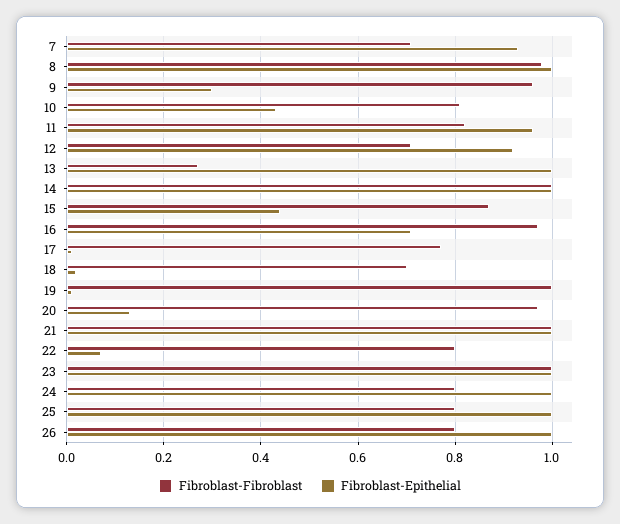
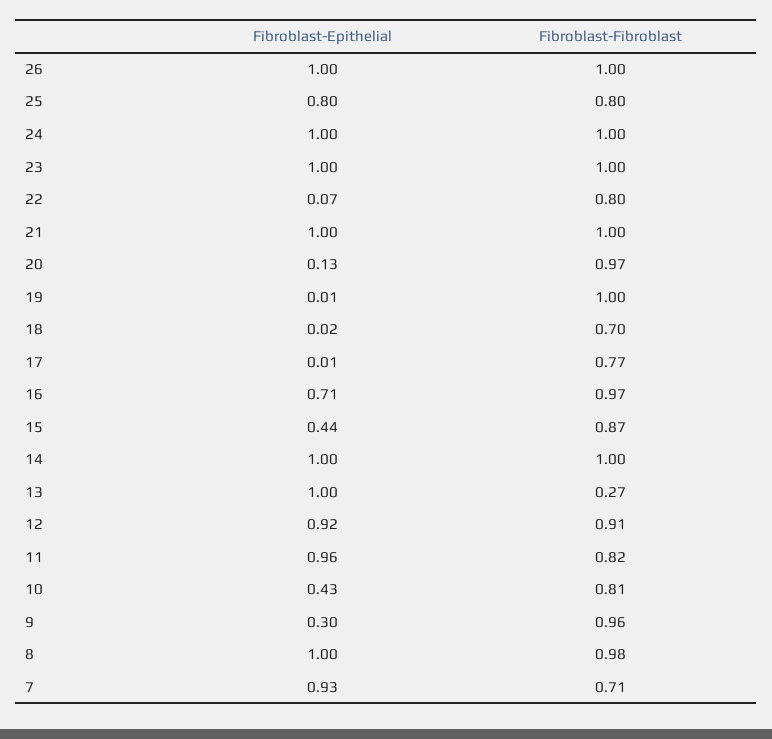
  {
    "Fibroblast-Fibroblast": {
      "7": 0.71,
      "8": 0.98,
      "9": 0.96,
      "10": 0.81,
      "11": 0.82,
-     "12": 0.7,
+     "12": 0.91,
      "13": 0.27,
      "14": 1,
      "15": 0.87,
      "16": 0.97,
      "17": 0.77,
      "18": 0.7,
      "19": 1,
      "20": 0.97,
      "21": 1,
      "22": 0.8,
      "23": 1,
-     "24": 0.8,
+     "24": 1,
      "25": 0.8,
-     "26": 0.8
+     "26": 1
    },
    "Fibroblast-Epithelial": {
      "7": 0.93,
      "8": 1,
      "9": 0.3,
      "10": 0.43,
      "11": 0.96,
      "12": 0.92,
      "13": 1,
      "14": 1,
      "15": 0.44,
      "16": 0.71,
      "17": 0.01,
      "18": 0.02,
      "19": 0.01,
      "20": 0.13,
      "21": 1,
      "22": 0.07,
      "23": 1,
      "24": 1,
-     "25": 1,
+     "25": 0.8,
      "26": 1
    }
  }

